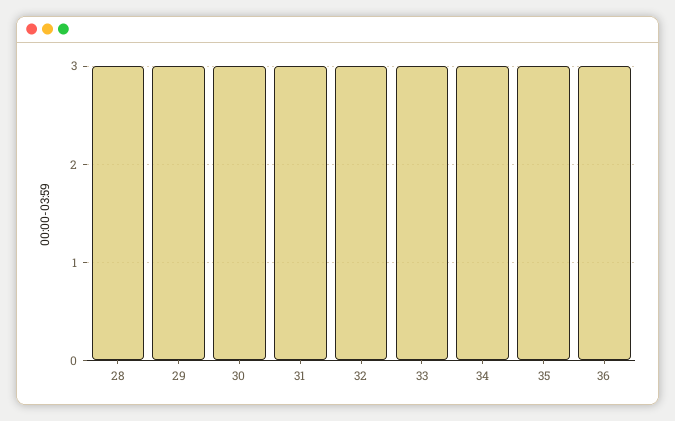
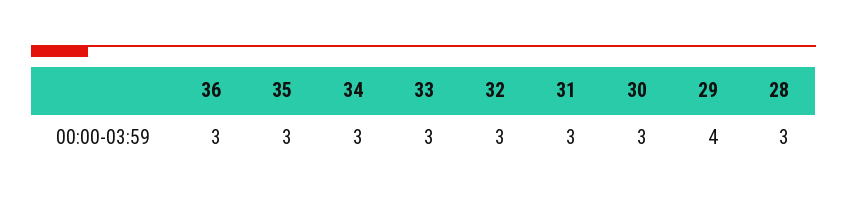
  {
    "28": 3,
-   "29": 3,
+   "29": 4,
    "30": 3,
    "31": 3,
    "32": 3,
    "33": 3,
    "34": 3,
    "35": 3,
    "36": 3
  }

